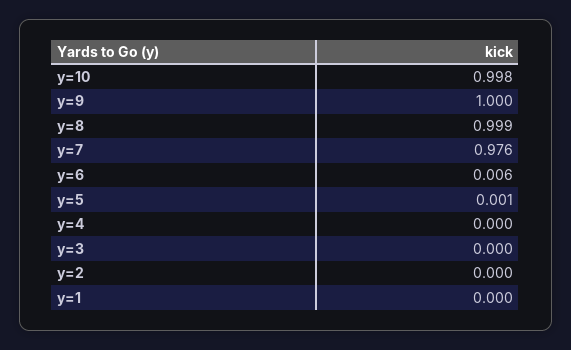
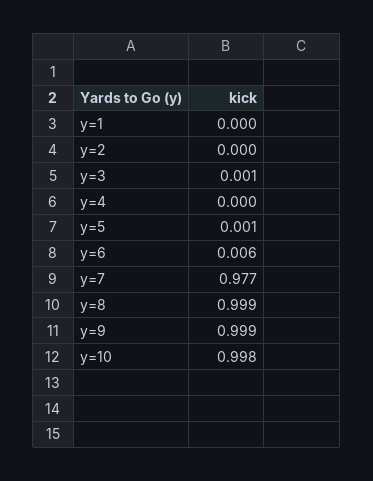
  {
    "y=10": 0.998,
-   "y=9": 1,
+   "y=9": 0.999,
    "y=8": 0.999,
-   "y=7": 0.976,
+   "y=7": 0.977,
    "y=6": 0.006,
    "y=5": 0.001,
    "y=4": 0,
-   "y=3": 0,
+   "y=3": 0.001,
    "y=2": 0,
    "y=1": 0
  }

